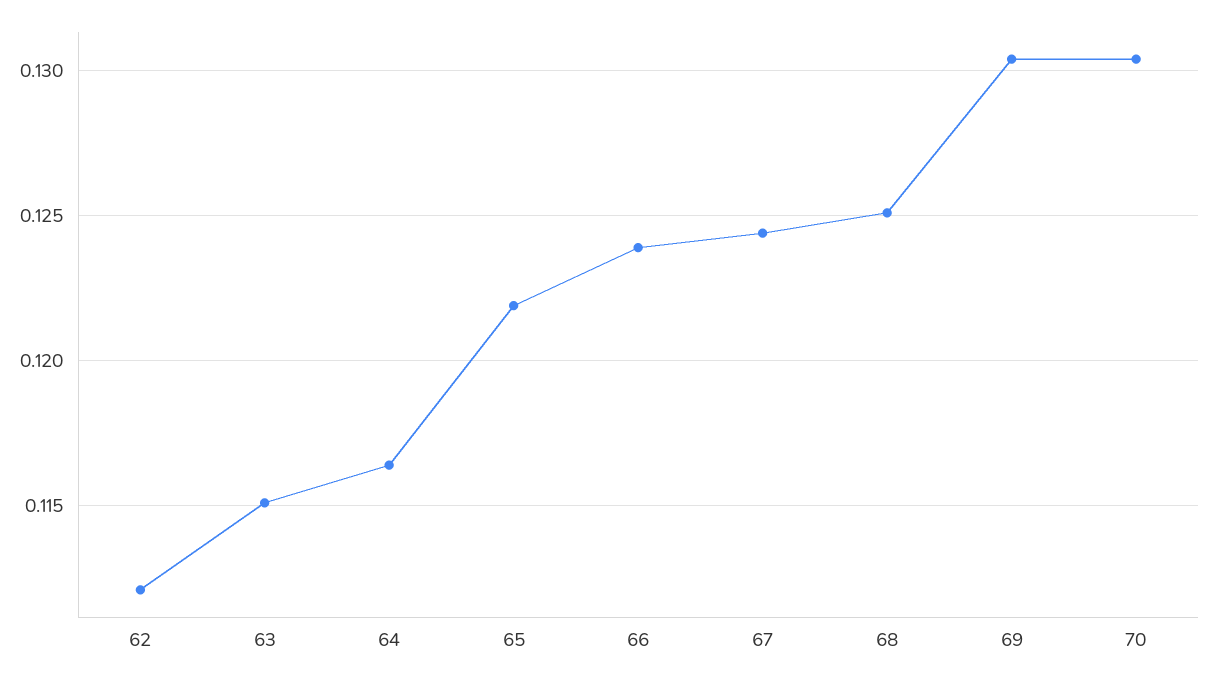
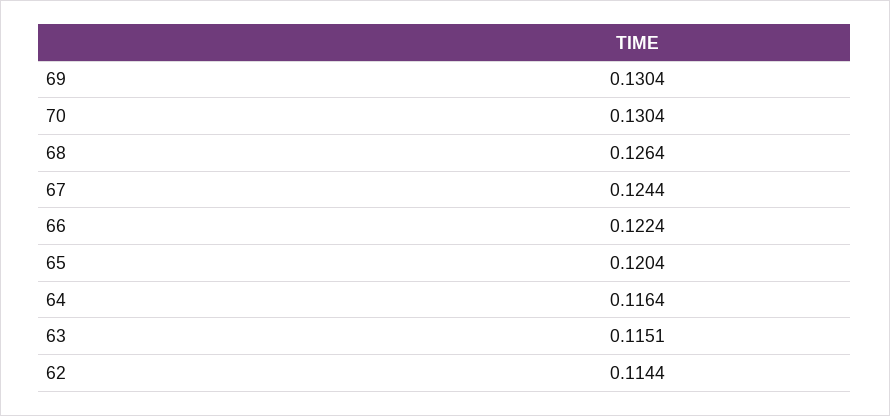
  {
-   "62": 0.112,
+   "62": 0.1144,
    "63": 0.1151,
    "64": 0.1164,
-   "65": 0.122,
+   "65": 0.1204,
-   "66": 0.124,
+   "66": 0.1224,
    "67": 0.1244,
-   "68": 0.125,
+   "68": 0.1264,
    "69": 0.1304,
    "70": 0.1304
  }

